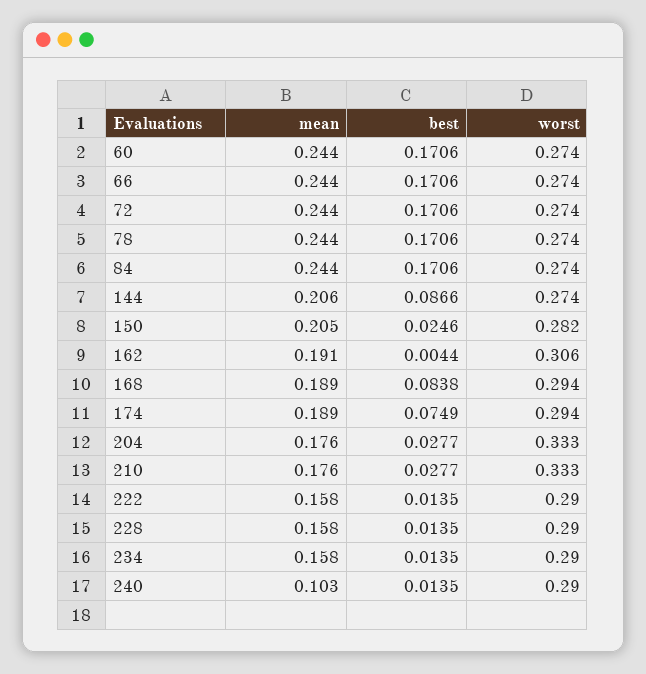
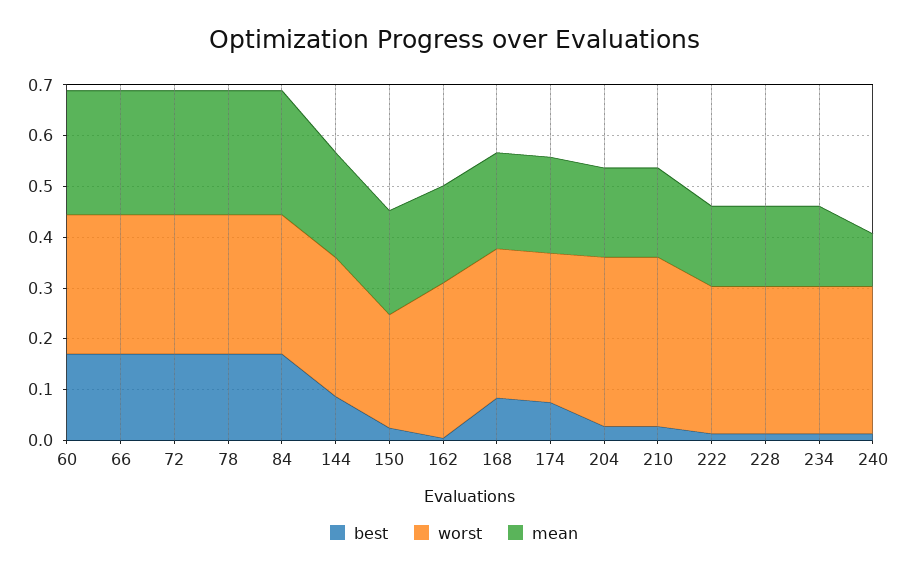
  {
    "mean": {
      "60": 0.244,
      "66": 0.244,
      "72": 0.244,
      "78": 0.244,
      "84": 0.244,
      "144": 0.206,
      "150": 0.205,
      "162": 0.191,
      "168": 0.189,
      "174": 0.189,
      "204": 0.176,
      "210": 0.176,
      "222": 0.158,
      "228": 0.158,
      "234": 0.158,
      "240": 0.103
    },
    "best": {
      "60": 0.1706,
      "66": 0.1706,
      "72": 0.1706,
      "78": 0.1706,
      "84": 0.1706,
      "144": 0.0866,
      "150": 0.0246,
      "162": 0.0044,
      "168": 0.0838,
      "174": 0.0749,
      "204": 0.0277,
      "210": 0.0277,
      "222": 0.0135,
      "228": 0.0135,
      "234": 0.0135,
      "240": 0.0135
    },
    "worst": {
      "60": 0.274,
      "66": 0.274,
      "72": 0.274,
      "78": 0.274,
      "84": 0.274,
      "144": 0.274,
-     "150": 0.282,
+     "150": 0.22,
      "162": 0.306,
      "168": 0.294,
      "174": 0.294,
      "204": 0.333,
      "210": 0.333,
      "222": 0.29,
      "228": 0.29,
      "234": 0.29,
      "240": 0.29
    }
  }

